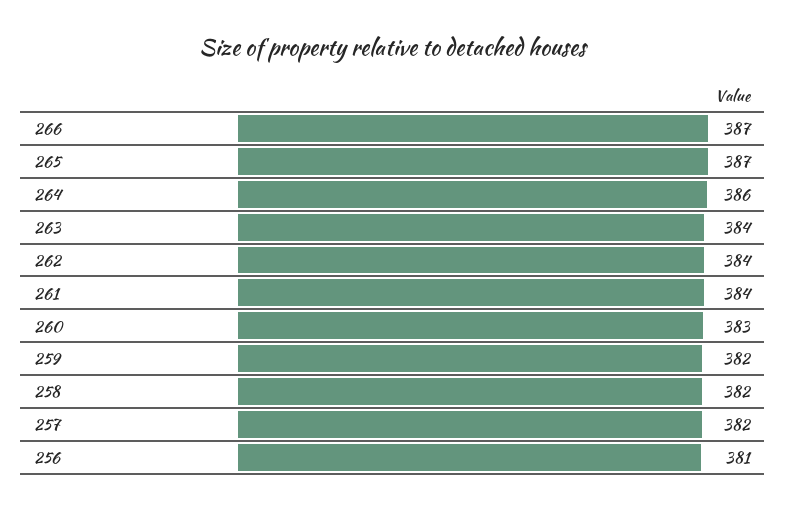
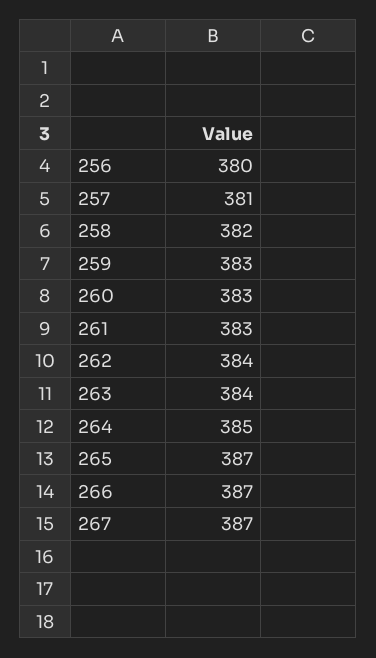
  {
    "266": 387,
    "265": 387,
-   "264": 386,
+   "264": 385,
    "263": 384,
    "262": 384,
-   "261": 384,
+   "261": 383,
    "260": 383,
-   "259": 382,
+   "259": 383,
    "258": 382,
-   "257": 382,
+   "257": 381,
-   "256": 381
+   "256": 380,
+   "267": 387
  }

